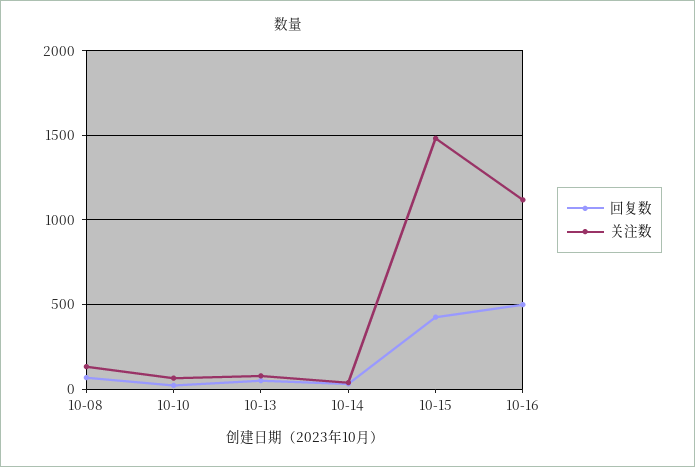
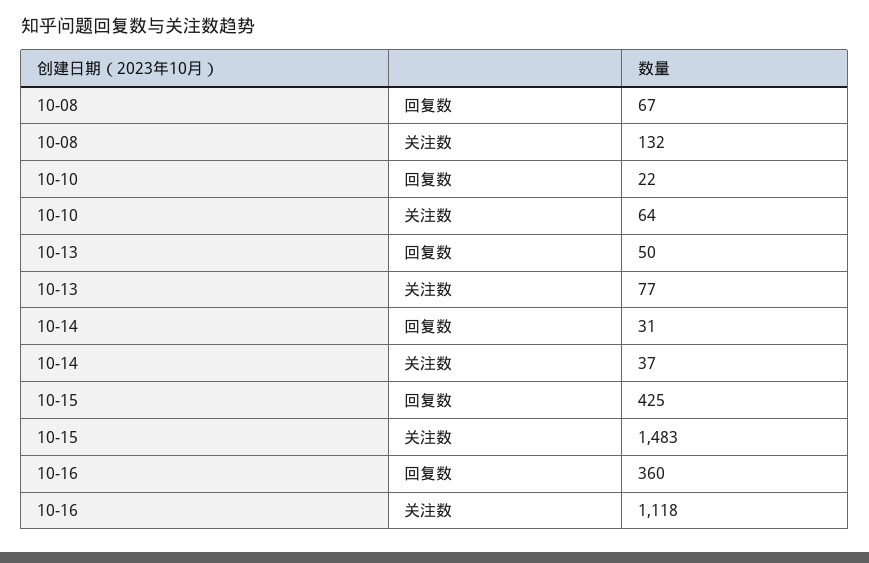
  {
    "回复数": {
      "10-08": 67,
      "10-10": 22,
      "10-13": 50,
      "10-14": 31,
      "10-15": 425,
-     "10-16": 500
+     "10-16": 360
    },
    "关注数": {
      "10-08": 132,
      "10-10": 64,
      "10-13": 77,
      "10-14": 37,
      "10-15": 1483,
      "10-16": 1118
    }
  }

